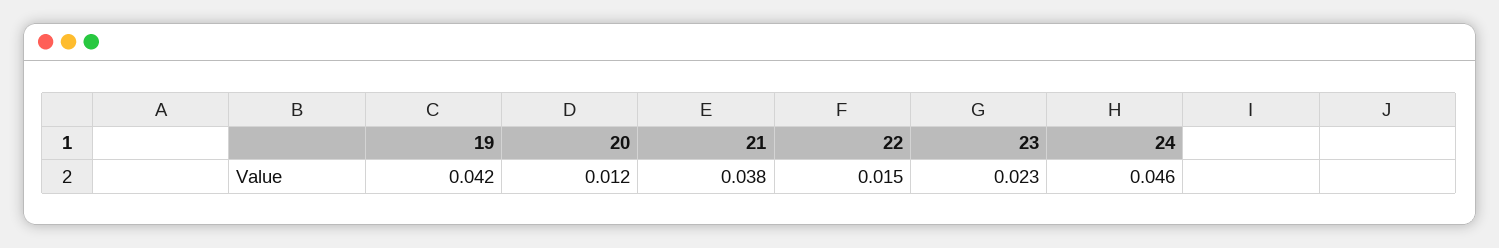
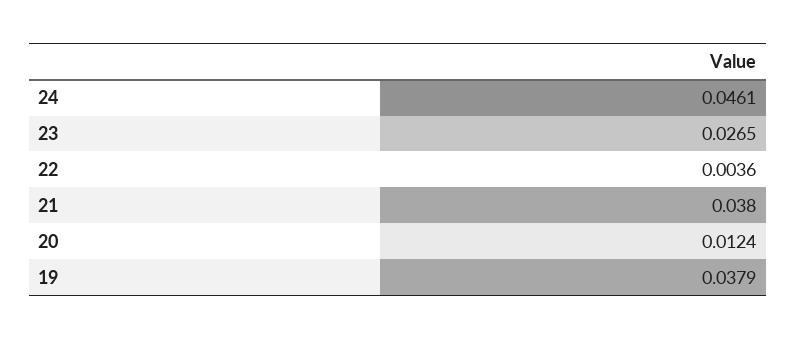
  {
-   "19": 0.042,
+   "19": 0.0379,
    "20": 0.0124,
    "21": 0.038,
-   "22": 0.015,
+   "22": 0.0036,
-   "23": 0.023,
+   "23": 0.0265,
    "24": 0.0461
  }

